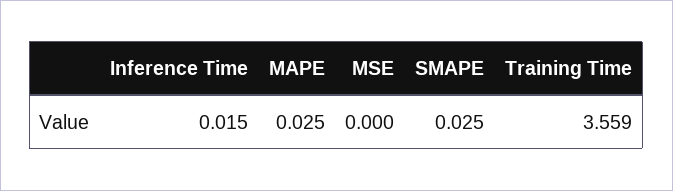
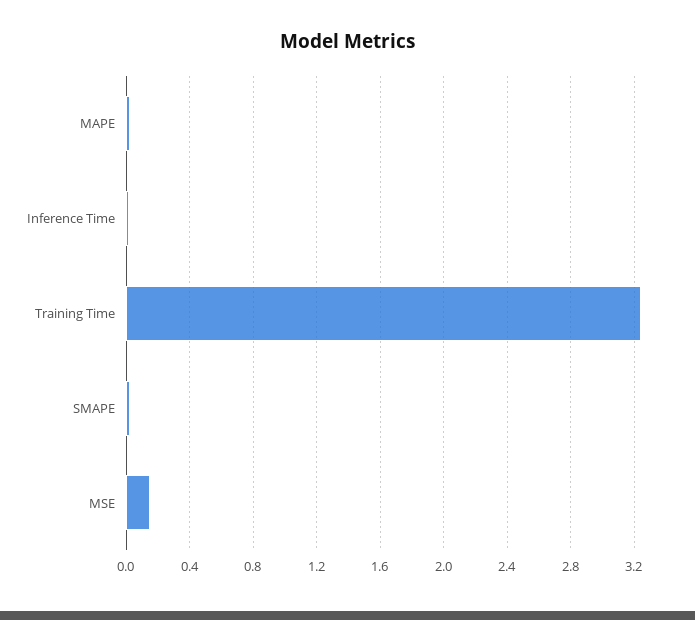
  {
    "Inference Time": 0.015,
    "MAPE": 0.025,
-   "MSE": 0,
+   "MSE": 0.15,
    "SMAPE": 0.025,
-   "Training Time": 3.559
+   "Training Time": 3.25
  }

